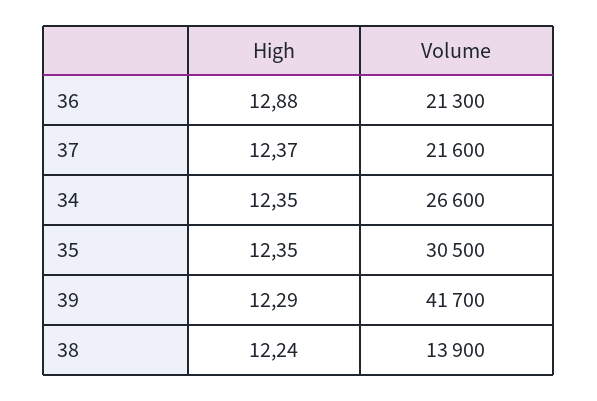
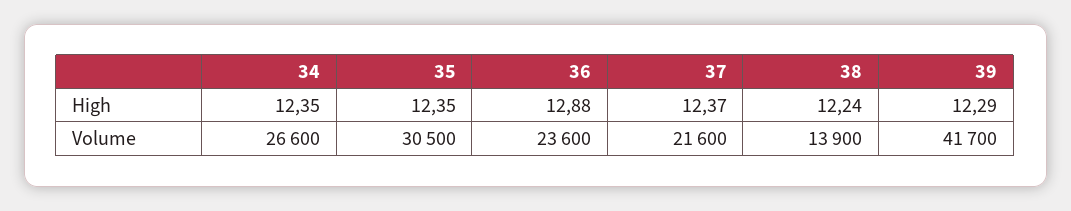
  {
    "High": {
      "36": 12.88,
      "37": 12.37,
      "34": 12.35,
      "35": 12.35,
      "39": 12.29,
      "38": 12.24
    },
    "Volume": {
-     "36": 21300,
+     "36": 23600,
      "37": 21600,
      "34": 26600,
      "35": 30500,
      "39": 41700,
      "38": 13900
    }
  }

